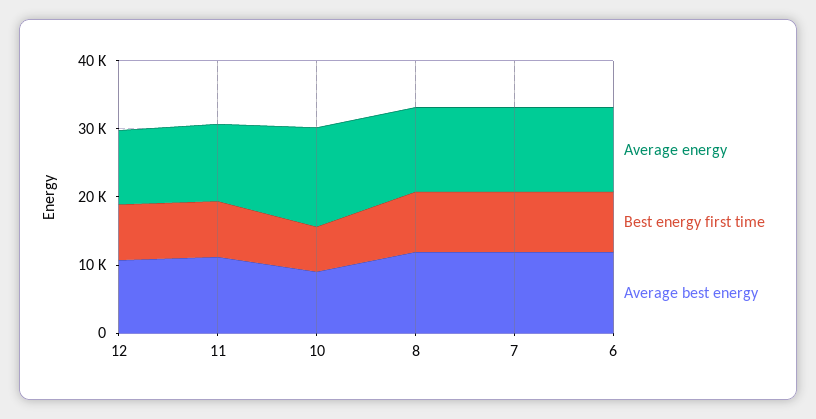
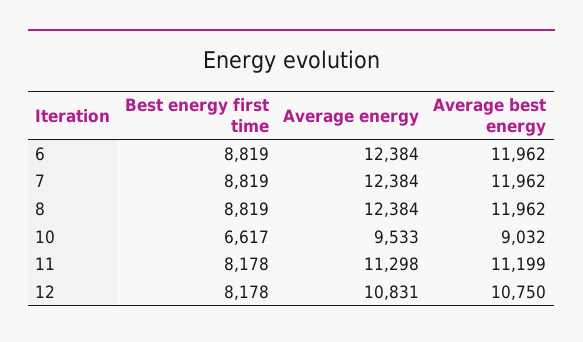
  {
    "Average energy": {
      "12": 10831,
      "11": 11298,
-     "10": 14000,
+     "10": 9533,
      "8": 12384,
      "7": 12384,
      "6": 12384
    },
    "Best energy first time": {
      "12": 8178,
      "11": 8178,
      "10": 6617,
      "8": 8819,
      "7": 8819,
      "6": 8819
    },
    "Average best energy": {
      "12": 10750,
      "11": 11199,
      "10": 9032,
      "8": 11962,
      "7": 11962,
      "6": 11962
    }
  }

